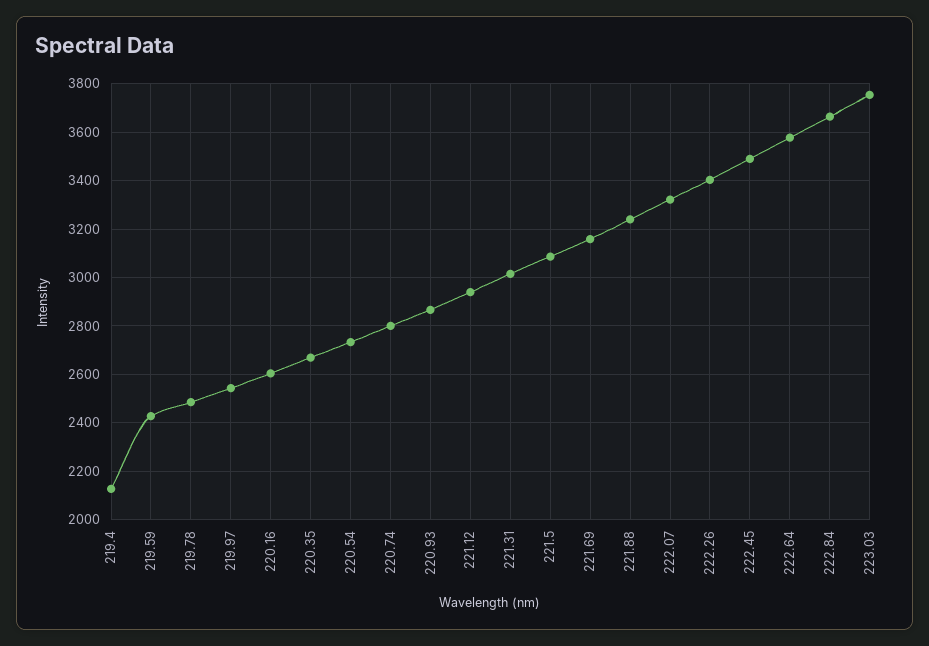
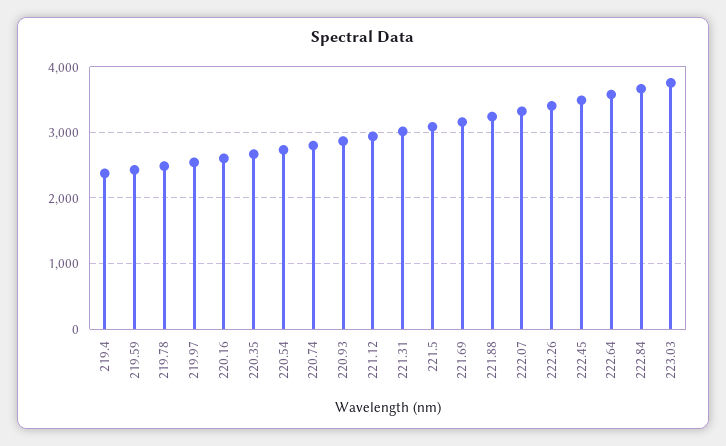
  {
-   "219.4": 2125,
+   "219.4": 2400,
    "219.59": 2425,
    "219.78": 2475,
    "219.97": 2550,
    "220.16": 2600,
    "220.35": 2675,
    "220.54": 2725,
    "220.74": 2800,
    "220.93": 2875,
    "221.12": 2950,
    "221.31": 3025,
    "221.5": 3075,
    "221.69": 3150,
    "221.88": 3250,
    "222.07": 3325,
    "222.26": 3400,
    "222.45": 3500,
    "222.64": 3575,
    "222.84": 3675,
    "223.03": 3750
  }

